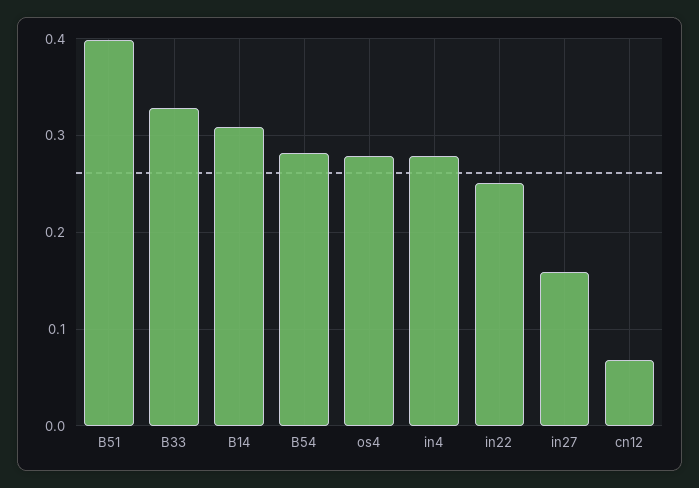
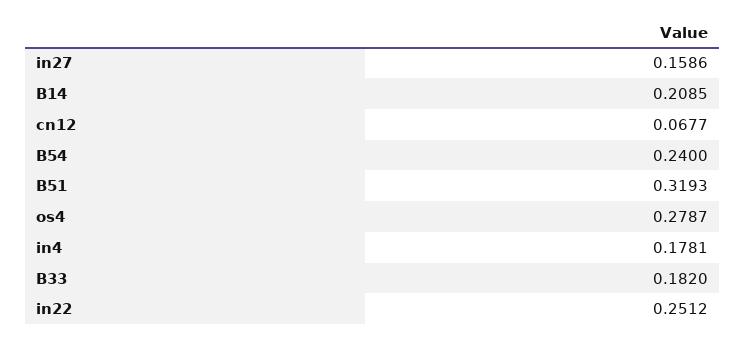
  {
-   "B51": 0.4,
+   "B51": 0.3193,
-   "B33": 0.33,
+   "B33": 0.182,
-   "B14": 0.31,
+   "B14": 0.2085,
-   "B54": 0.28,
+   "B54": 0.24,
    "os4": 0.2787,
-   "in4": 0.28,
+   "in4": 0.1781,
    "in22": 0.2512,
    "in27": 0.1586,
    "cn12": 0.0677
  }

